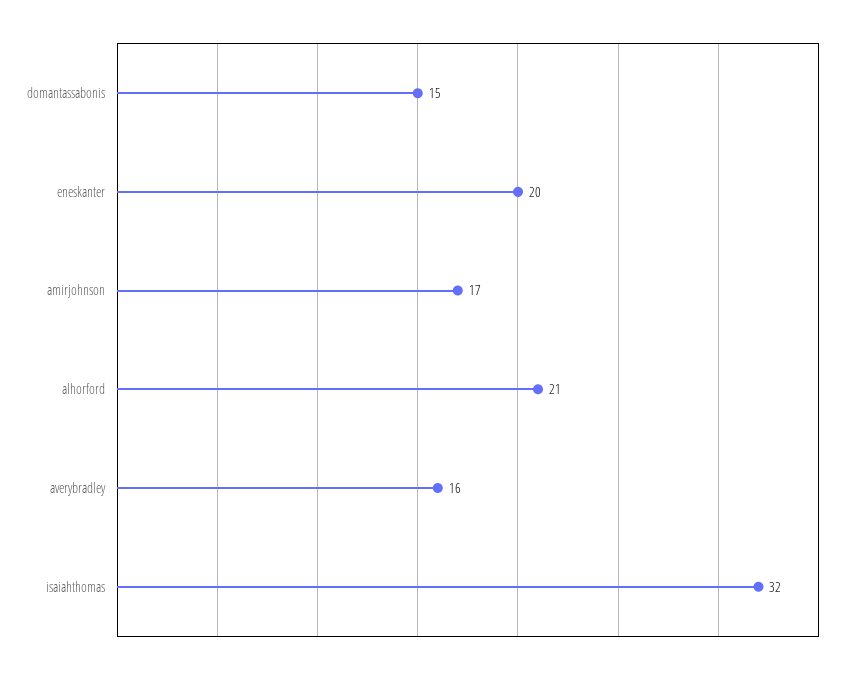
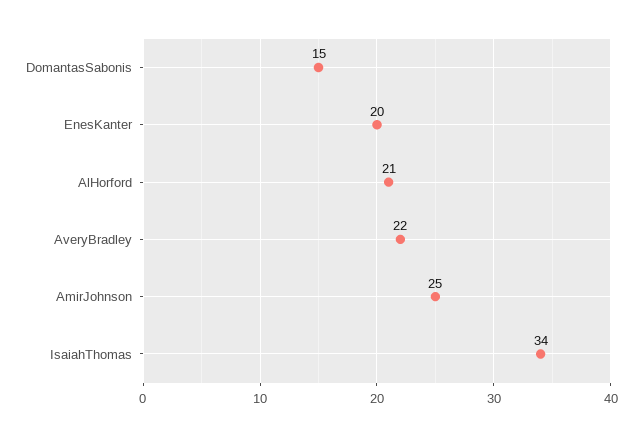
  {
    "domantassabonis": 15,
    "eneskanter": 20,
-   "amirjohnson": 17,
+   "amirjohnson": 25,
    "alhorford": 21,
-   "averybradley": 16,
+   "averybradley": 22,
-   "isaiahthomas": 32
+   "isaiahthomas": 34
  }

